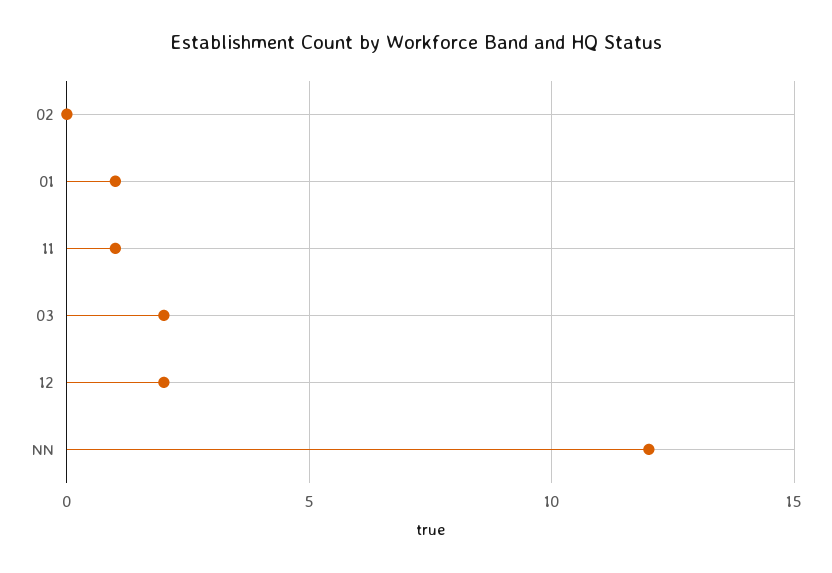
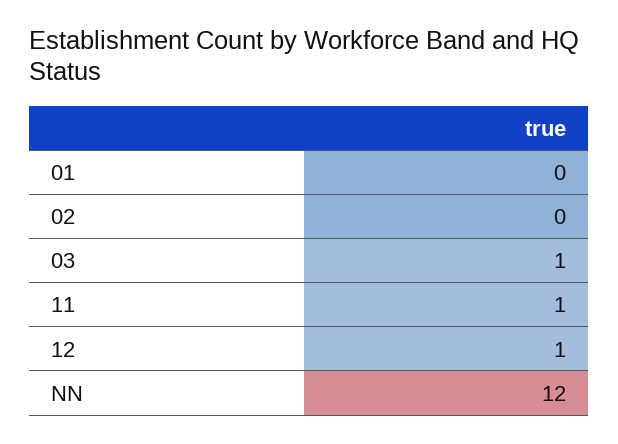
  {
    "02": 0,
-   "01": 1,
+   "01": 0,
    "11": 1,
-   "03": 2,
+   "03": 1,
-   "12": 2,
+   "12": 1,
    "NN": 12
  }

